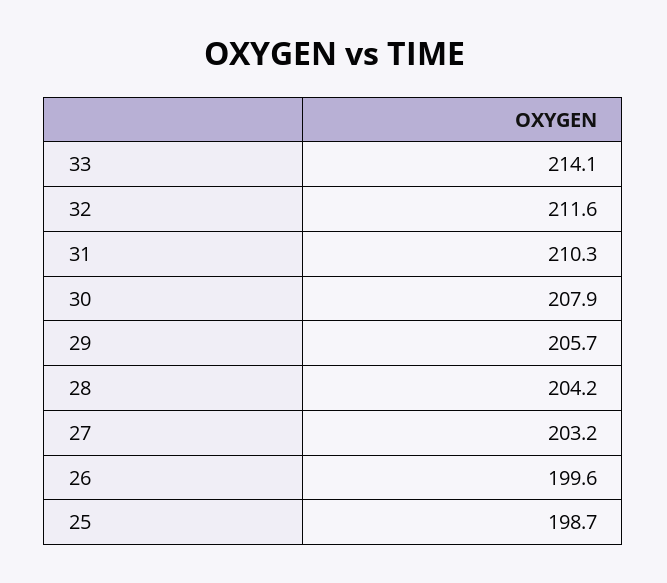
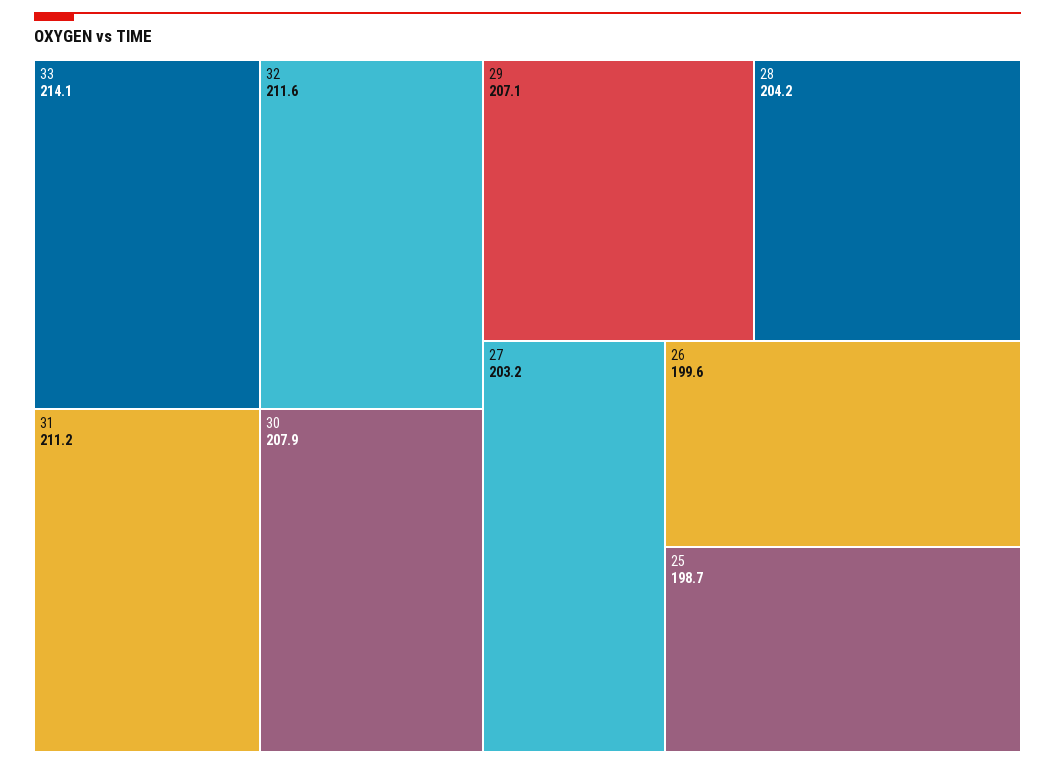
  {
    "33": 214.1,
    "32": 211.6,
-   "31": 210.3,
+   "31": 211.2,
    "30": 207.9,
-   "29": 205.7,
+   "29": 207.1,
    "28": 204.2,
    "27": 203.2,
    "26": 199.6,
    "25": 198.7
  }

